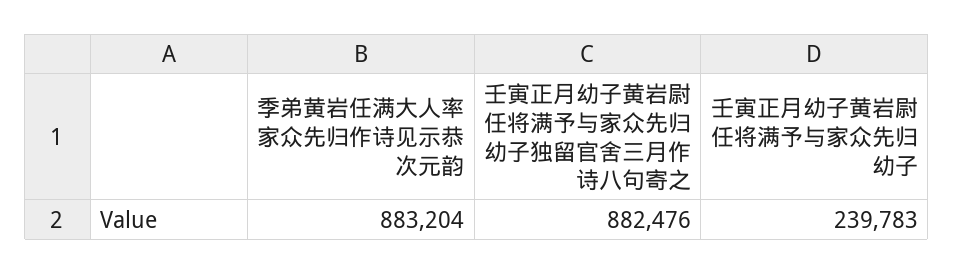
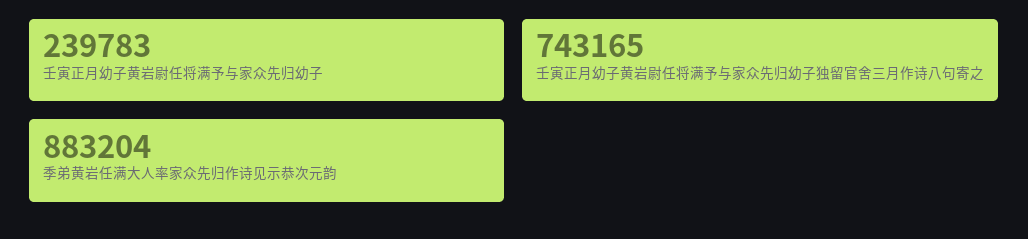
  {
    "季弟黄岩任满大人率家众先归作诗见示恭次元韵": 883204,
-   "壬寅正月幼子黄岩尉任将满予与家众先归幼子独留官舍三月作诗八句寄之": 882476,
+   "壬寅正月幼子黄岩尉任将满予与家众先归幼子独留官舍三月作诗八句寄之": 743165,
    "壬寅正月幼子黄岩尉任将满予与家众先归幼子": 239783
  }

